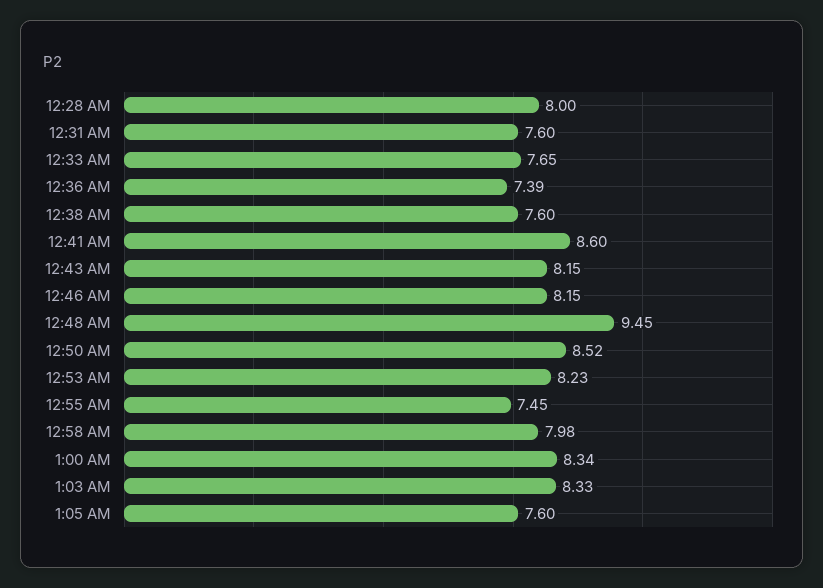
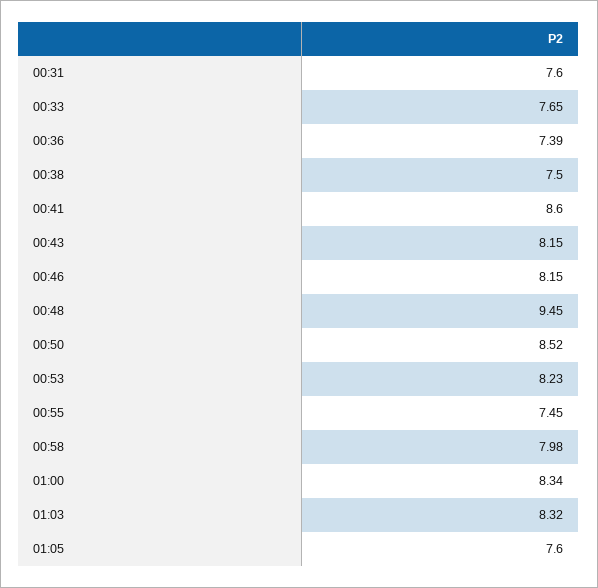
  {
-   "12:28 AM": 8,
    "12:31 AM": 7.6,
    "12:33 AM": 7.65,
    "12:36 AM": 7.39,
-   "12:38 AM": 7.6,
+   "12:38 AM": 7.5,
    "12:41 AM": 8.6,
    "12:43 AM": 8.15,
    "12:46 AM": 8.15,
    "12:48 AM": 9.45,
    "12:50 AM": 8.52,
    "12:53 AM": 8.23,
    "12:55 AM": 7.45,
    "12:58 AM": 7.98,
    "1:00 AM": 8.34,
-   "1:03 AM": 8.33,
+   "1:03 AM": 8.32,
    "1:05 AM": 7.6
  }

